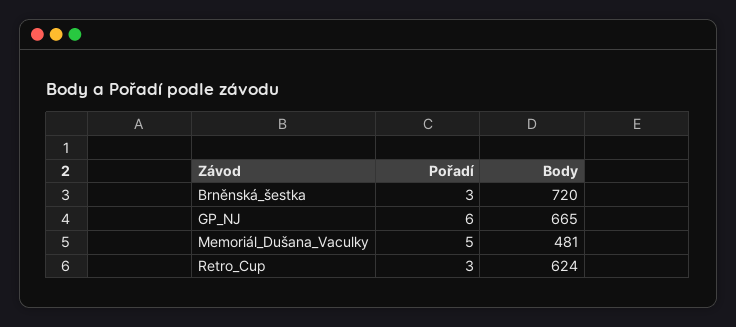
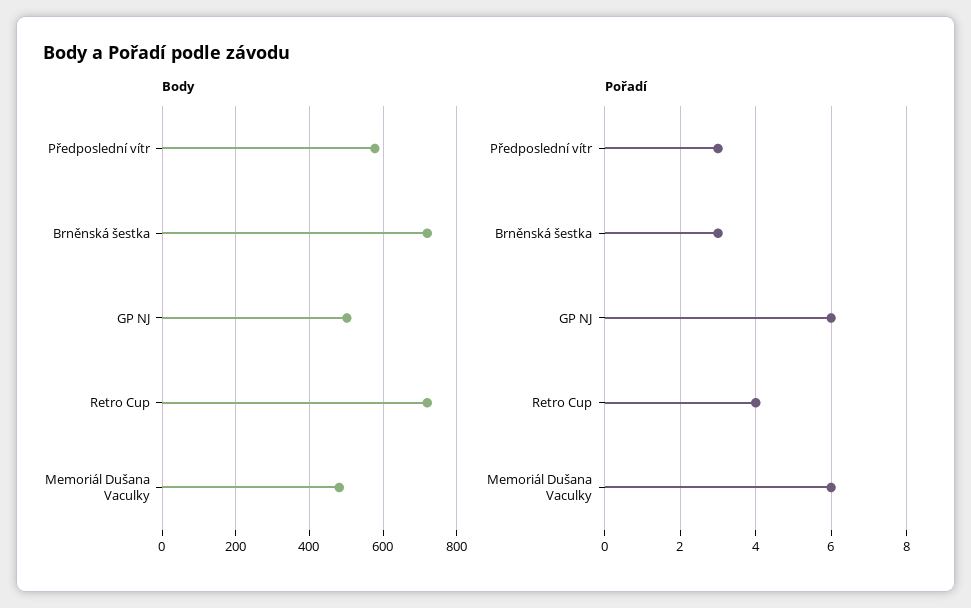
  {
    "Pořadí": {
      "Brněnská_šestka": 3,
      "GP_NJ": 6,
-     "Memoriál_Dušana_Vaculky": 5,
+     "Memoriál_Dušana_Vaculky": 6,
-     "Retro_Cup": 3
+     "Retro_Cup": 4,
+     "Předposlední vítr": 3
    },
    "Body": {
      "Brněnská_šestka": 720,
-     "GP_NJ": 665,
+     "GP_NJ": 500,
      "Memoriál_Dušana_Vaculky": 481,
-     "Retro_Cup": 624
+     "Retro_Cup": 720,
+     "Předposlední vítr": 580
    }
  }

